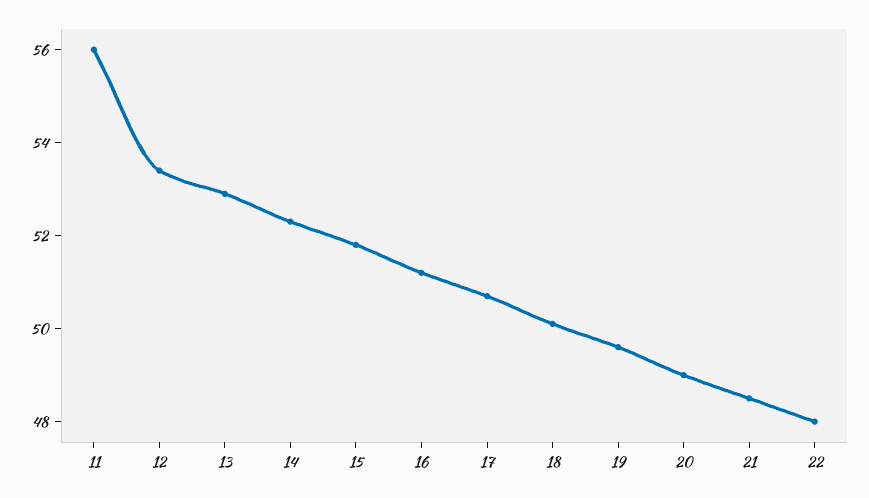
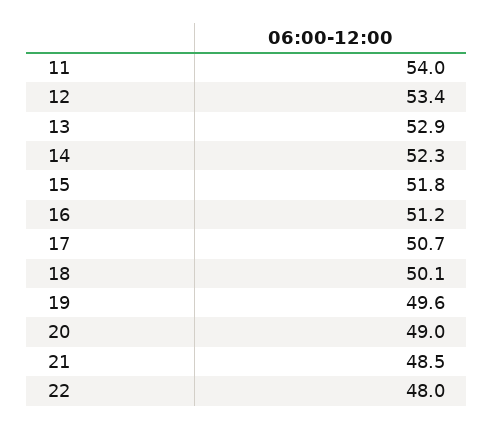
  {
-   "11": 56,
+   "11": 54,
    "12": 53.4,
    "13": 52.9,
    "14": 52.3,
    "15": 51.8,
    "16": 51.2,
    "17": 50.7,
    "18": 50.1,
    "19": 49.6,
    "20": 49,
    "21": 48.5,
    "22": 48
  }

